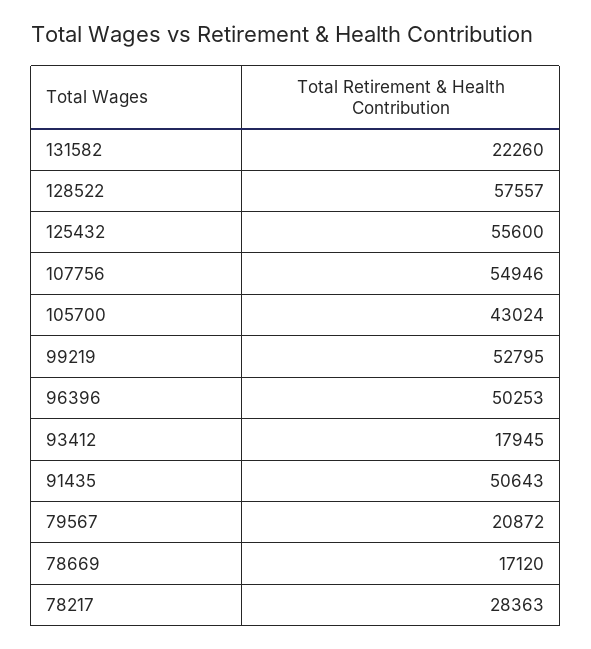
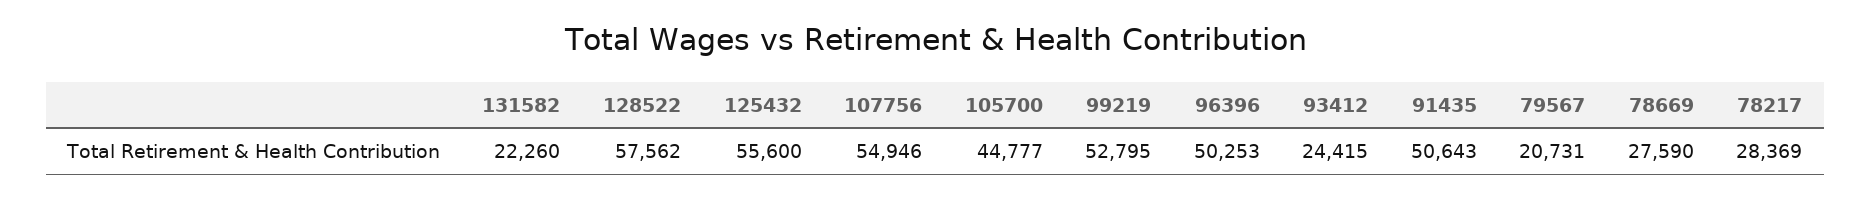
  {
    "131582": 22260,
-   "128522": 57557,
+   "128522": 57562,
    "125432": 55600,
    "107756": 54946,
-   "105700": 43024,
+   "105700": 44777,
    "99219": 52795,
    "96396": 50253,
-   "93412": 17945,
+   "93412": 24415,
    "91435": 50643,
-   "79567": 20872,
+   "79567": 20731,
-   "78669": 17120,
+   "78669": 27590,
-   "78217": 28363
+   "78217": 28369
  }

